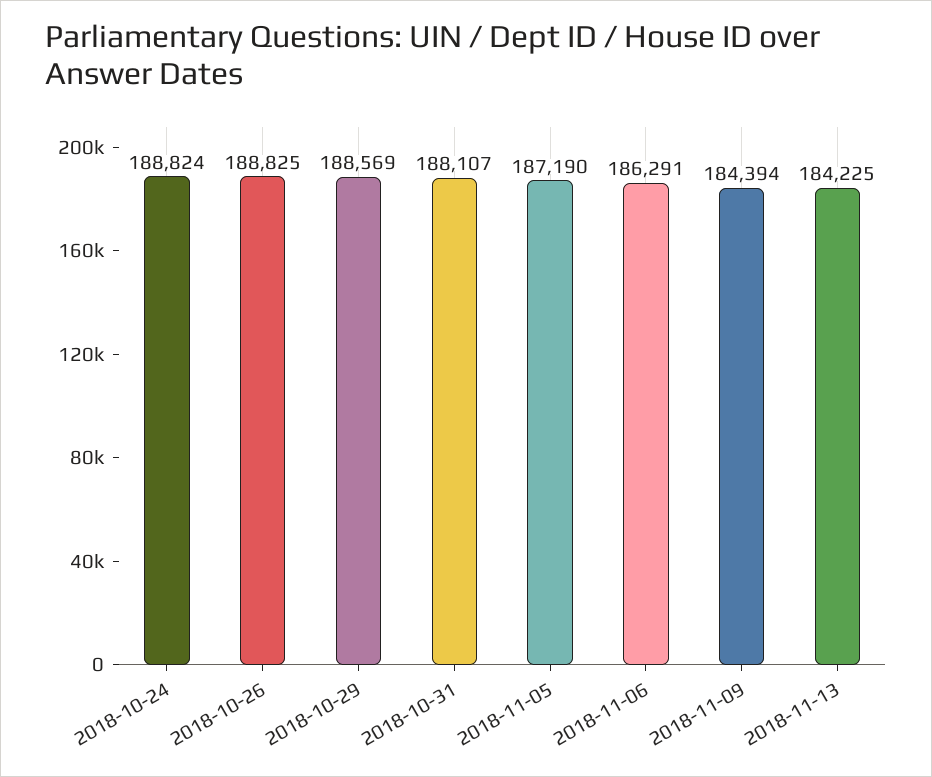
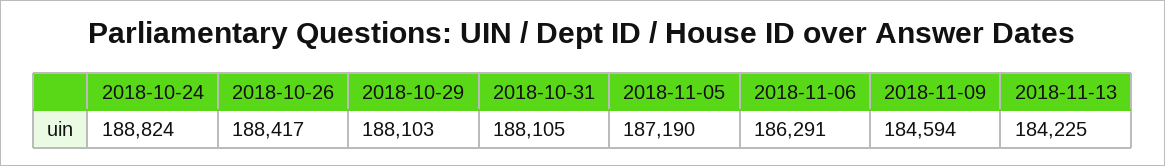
  {
    "2018-10-24": 188824,
-   "2018-10-26": 188825,
+   "2018-10-26": 188417,
-   "2018-10-29": 188569,
+   "2018-10-29": 188103,
-   "2018-10-31": 188107,
+   "2018-10-31": 188105,
    "2018-11-05": 187190,
    "2018-11-06": 186291,
-   "2018-11-09": 184394,
+   "2018-11-09": 184594,
    "2018-11-13": 184225
  }

